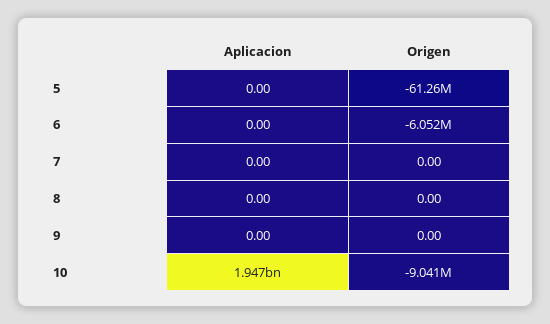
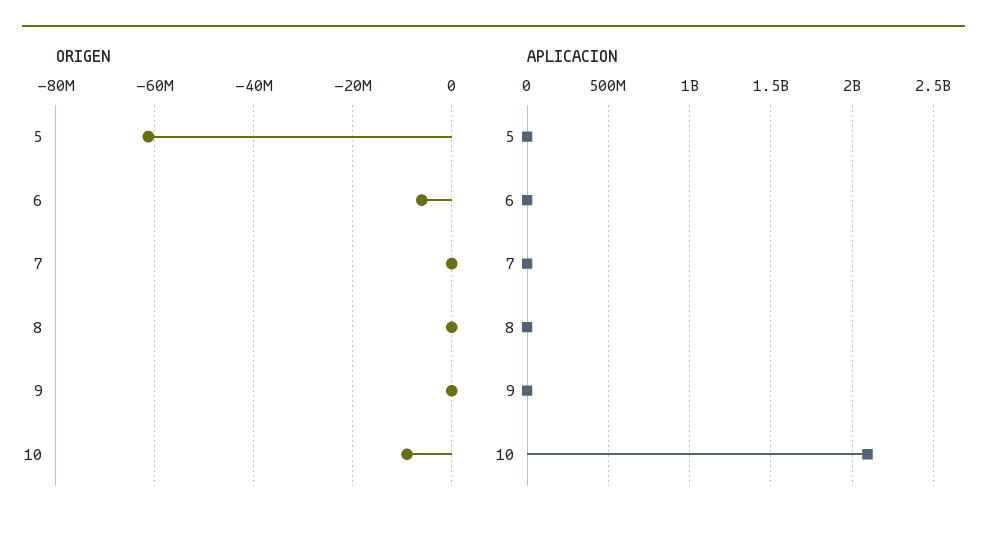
  {
    "Aplicacion": {
      "5": 0,
      "6": 0,
      "7": 0,
      "8": 0,
      "9": 0,
-     "10": 1947000000
+     "10": 2100000000
    },
    "Origen": {
      "5": -61260000,
      "6": -6052000,
      "7": 0,
      "8": 0,
      "9": 0,
      "10": -9041000
    }
  }

